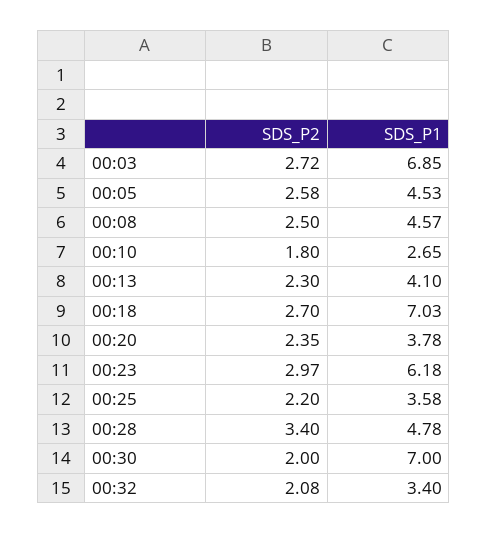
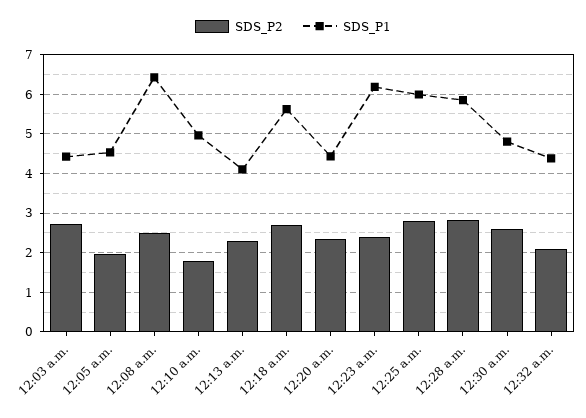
  {
    "SDS_P2": {
      "00:03": 2.72,
-     "00:05": 2.58,
+     "00:05": 2,
      "00:08": 2.5,
      "00:10": 1.8,
      "00:13": 2.3,
      "00:18": 2.7,
      "00:20": 2.35,
-     "00:23": 2.97,
+     "00:23": 2.4,
-     "00:25": 2.2,
+     "00:25": 2.8,
-     "00:28": 3.4,
+     "00:28": 2.8,
-     "00:30": 2,
+     "00:30": 2.6,
      "00:32": 2.08
    },
    "SDS_P1": {
-     "00:03": 6.85,
+     "00:03": 4.4,
      "00:05": 4.53,
-     "00:08": 4.57,
+     "00:08": 6.4,
-     "00:10": 2.65,
+     "00:10": 5,
      "00:13": 4.1,
-     "00:18": 7.03,
+     "00:18": 5.6,
-     "00:20": 3.78,
+     "00:20": 4.4,
      "00:23": 6.18,
-     "00:25": 3.58,
+     "00:25": 6,
-     "00:28": 4.78,
+     "00:28": 5.8,
-     "00:30": 7,
+     "00:30": 4.8,
-     "00:32": 3.4
+     "00:32": 4.4
    }
  }

